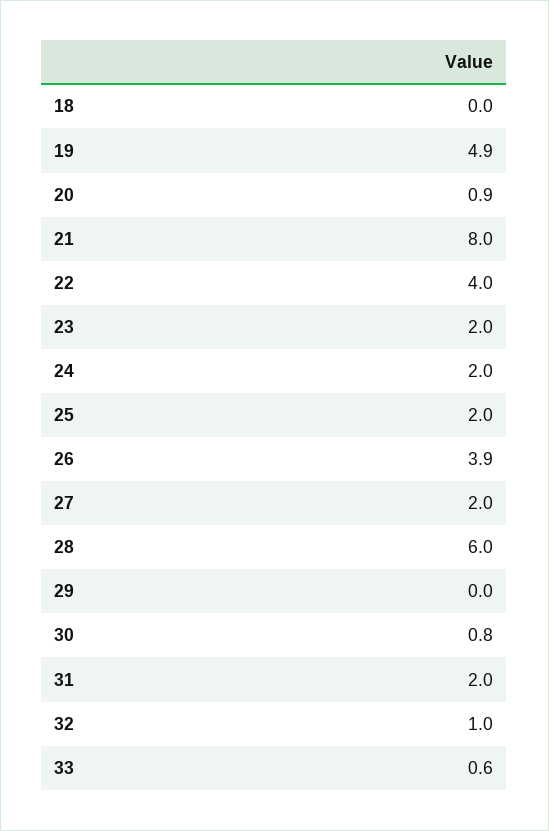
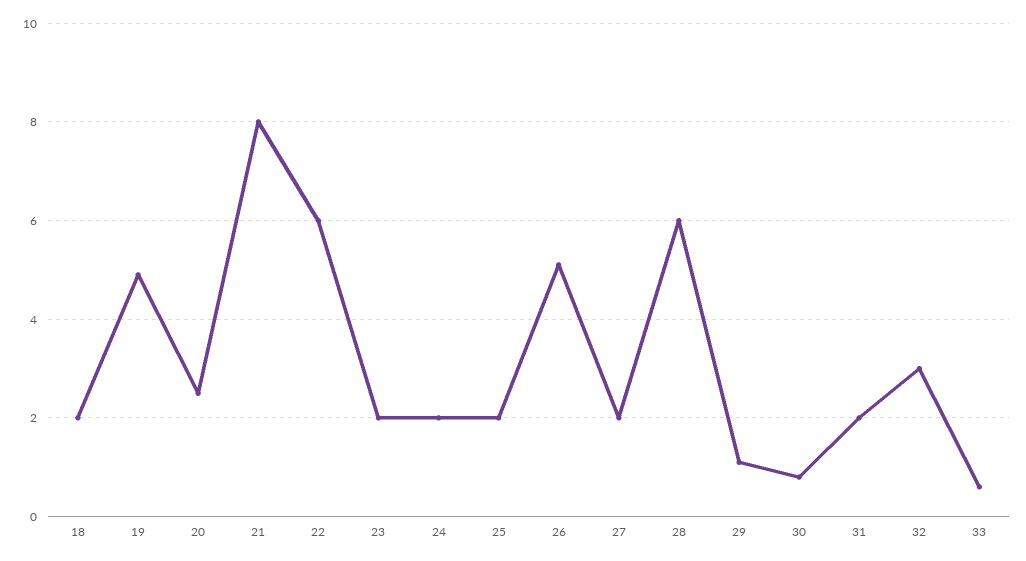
  {
-   "18": 0,
+   "18": 2,
    "19": 4.9,
-   "20": 0.9,
+   "20": 2.5,
    "21": 8,
-   "22": 4,
+   "22": 6,
    "23": 2,
    "24": 2,
    "25": 2,
-   "26": 3.9,
+   "26": 5,
    "27": 2,
    "28": 6,
-   "29": 0,
+   "29": 1,
    "30": 0.8,
    "31": 2,
-   "32": 1,
+   "32": 3,
    "33": 0.6
  }

